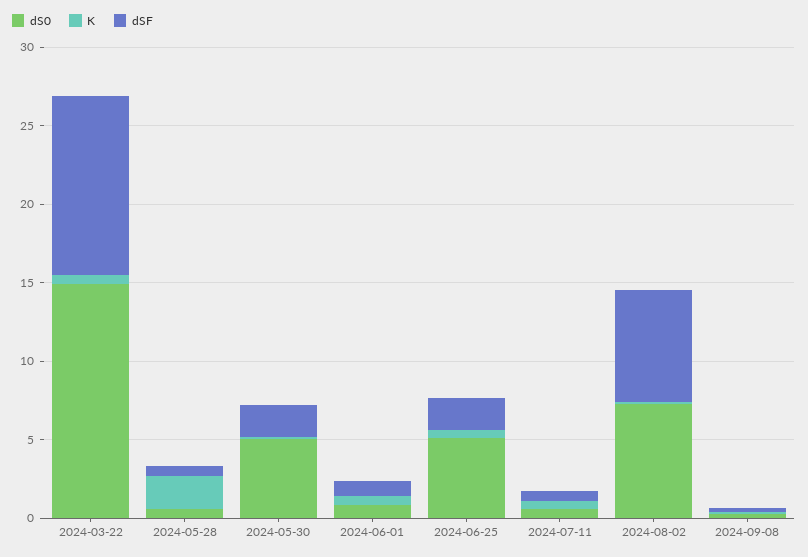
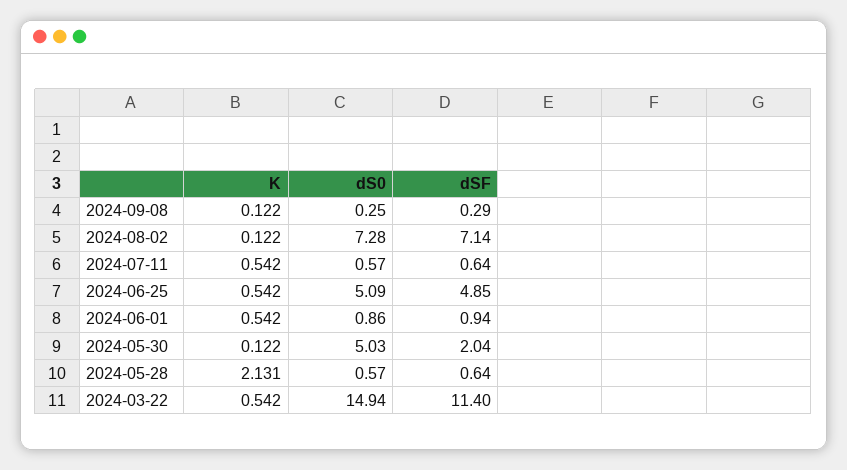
  {
    "dS0": {
      "2024-03-22": 14.94,
      "2024-05-28": 0.57,
      "2024-05-30": 5.03,
      "2024-06-01": 0.86,
      "2024-06-25": 5.09,
      "2024-07-11": 0.57,
      "2024-08-02": 7.28,
      "2024-09-08": 0.25
    },
    "K": {
      "2024-03-22": 0.542,
      "2024-05-28": 2.131,
      "2024-05-30": 0.122,
      "2024-06-01": 0.542,
      "2024-06-25": 0.542,
      "2024-07-11": 0.542,
      "2024-08-02": 0.122,
      "2024-09-08": 0.122
    },
    "dSF": {
      "2024-03-22": 11.4,
      "2024-05-28": 0.64,
      "2024-05-30": 2.04,
      "2024-06-01": 0.94,
-     "2024-06-25": 2,
+     "2024-06-25": 4.85,
      "2024-07-11": 0.64,
      "2024-08-02": 7.14,
      "2024-09-08": 0.29
    }
  }

